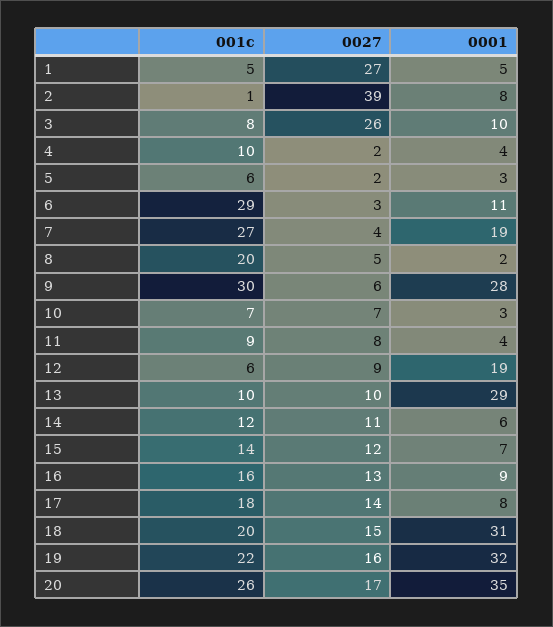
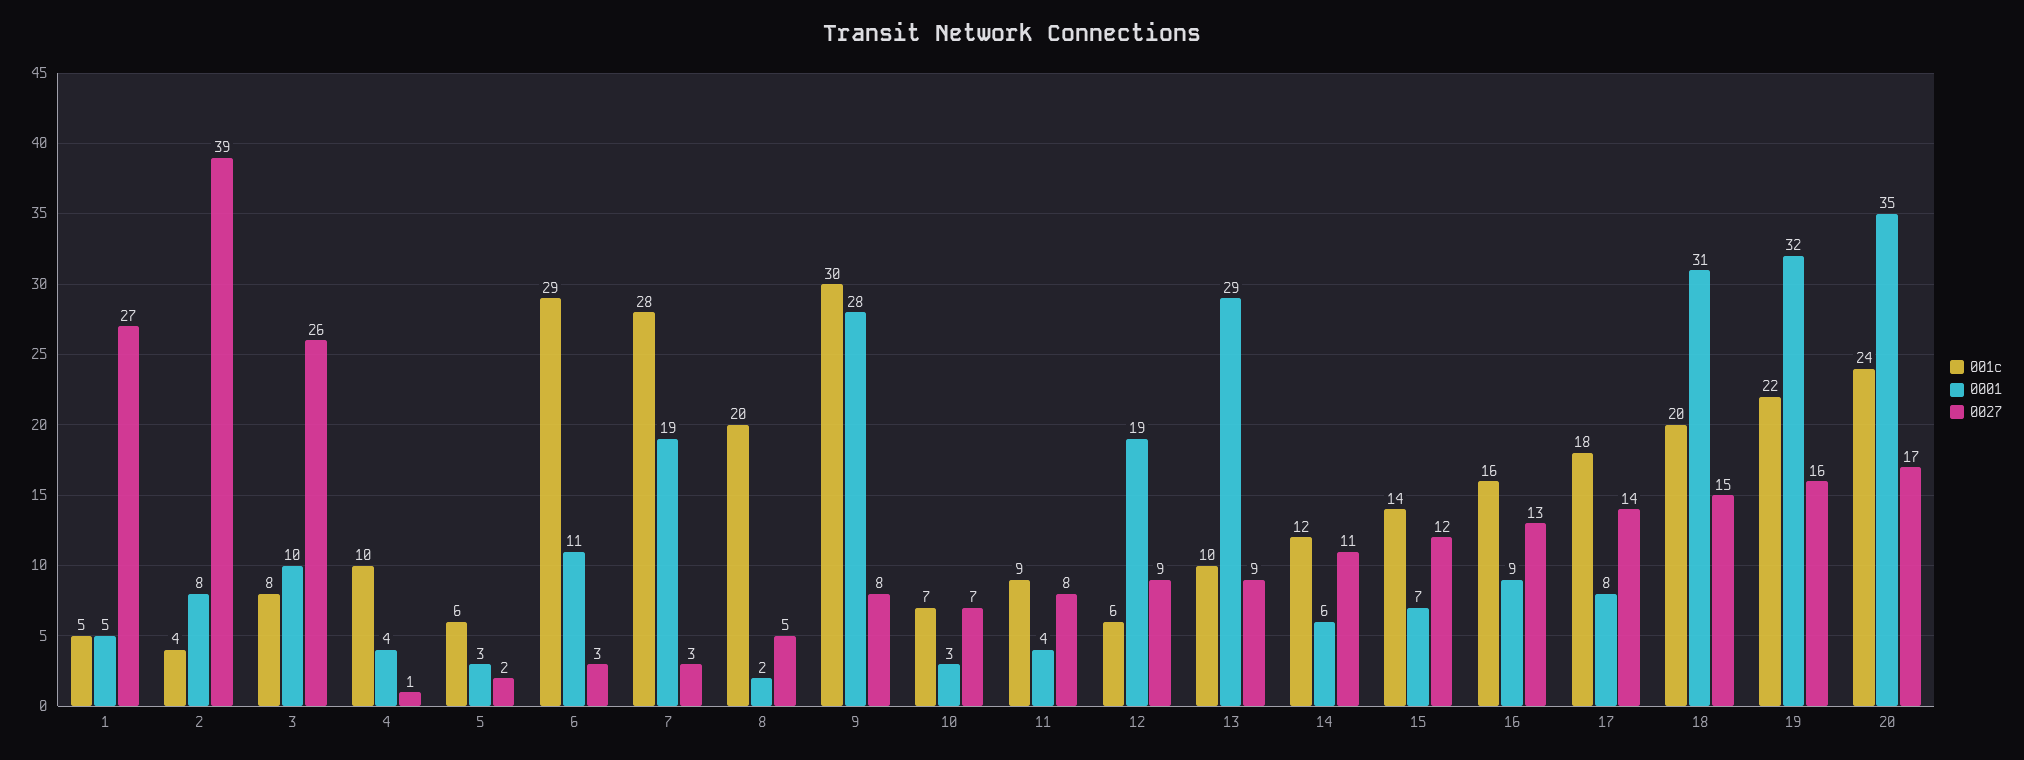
  {
    "001c": {
      "1": 5,
-     "2": 1,
+     "2": 4,
      "3": 8,
      "4": 10,
      "5": 6,
      "6": 29,
-     "7": 27,
+     "7": 28,
      "8": 20,
      "9": 30,
      "10": 7,
      "11": 9,
      "12": 6,
      "13": 10,
      "14": 12,
      "15": 14,
      "16": 16,
      "17": 18,
      "18": 20,
      "19": 22,
-     "20": 26
+     "20": 24
    },
    "0027": {
      "1": 27,
      "2": 39,
      "3": 26,
-     "4": 2,
+     "4": 1,
      "5": 2,
      "6": 3,
-     "7": 4,
+     "7": 3,
      "8": 5,
-     "9": 6,
+     "9": 8,
      "10": 7,
      "11": 8,
      "12": 9,
-     "13": 10,
+     "13": 9,
      "14": 11,
      "15": 12,
      "16": 13,
      "17": 14,
      "18": 15,
      "19": 16,
      "20": 17
    },
    "0001": {
      "1": 5,
      "2": 8,
      "3": 10,
      "4": 4,
      "5": 3,
      "6": 11,
      "7": 19,
      "8": 2,
      "9": 28,
      "10": 3,
      "11": 4,
      "12": 19,
      "13": 29,
      "14": 6,
      "15": 7,
      "16": 9,
      "17": 8,
      "18": 31,
      "19": 32,
      "20": 35
    }
  }

